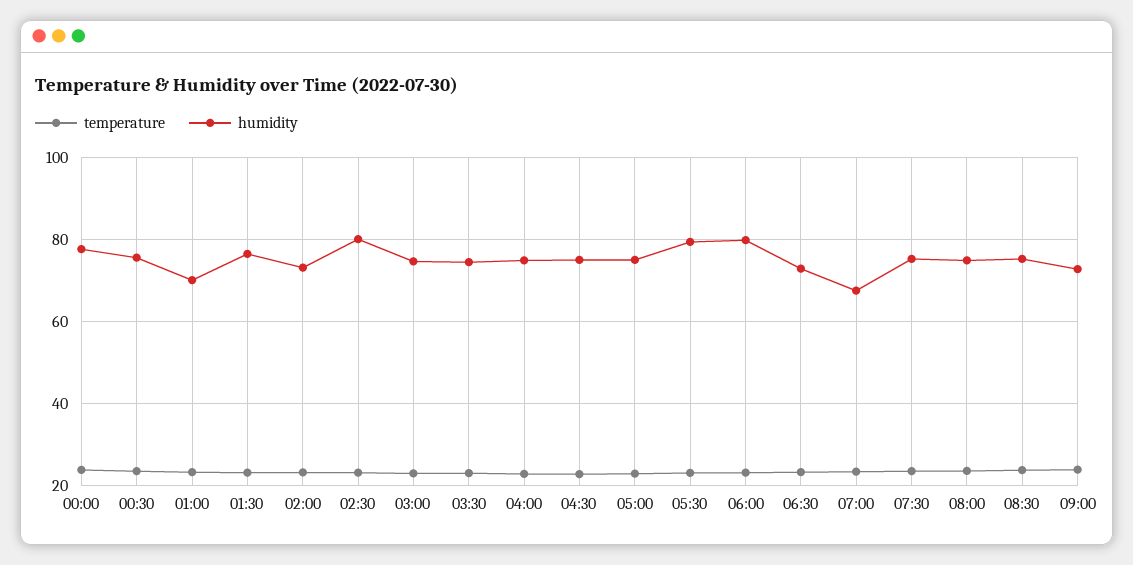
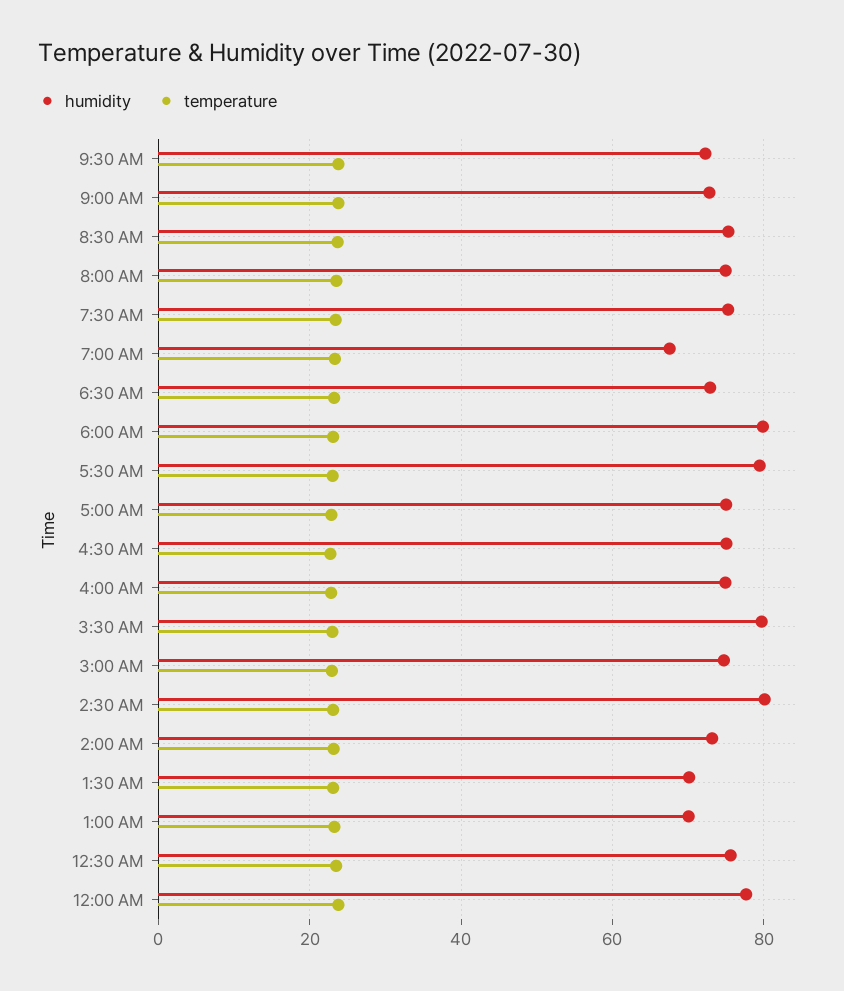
  {
    "temperature": {
      "00:00": 24,
      "00:30": 24,
      "01:00": 24,
      "01:30": 24,
      "02:00": 24,
      "02:30": 24,
      "03:00": 22,
      "03:30": 24,
      "04:00": 22,
      "04:30": 22,
      "05:00": 22,
      "05:30": 24,
      "06:00": 24,
      "06:30": 24,
      "07:00": 24,
      "07:30": 24,
      "08:00": 24,
      "08:30": 24,
-     "09:00": 24
+     "09:00": 24,
+     "9:30 AM": 24
    },
    "humidity": {
      "00:00": 78,
      "00:30": 76,
      "01:00": 70,
-     "01:30": 76,
+     "01:30": 70,
      "02:00": 74,
      "02:30": 80,
      "03:00": 74,
-     "03:30": 74,
+     "03:30": 80,
      "04:00": 74,
      "04:30": 76,
      "05:00": 76,
      "05:30": 80,
      "06:00": 80,
      "06:30": 72,
      "07:00": 68,
      "07:30": 76,
      "08:00": 74,
      "08:30": 76,
-     "09:00": 72
+     "09:00": 72,
+     "9:30 AM": 72
    }
  }

